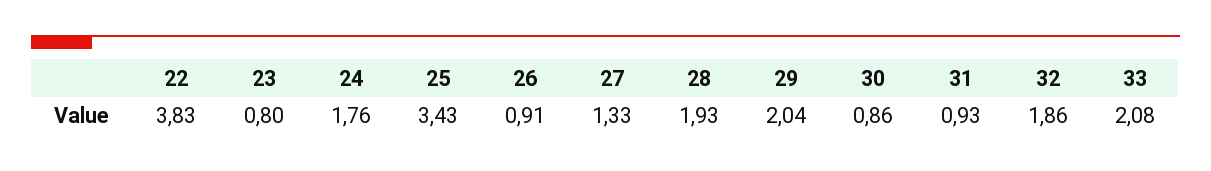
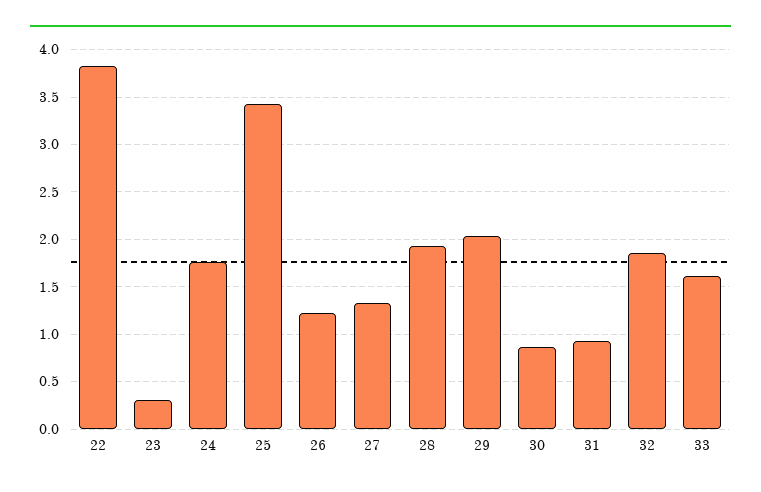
  {
    "22": 3.83,
-   "23": 0.8,
+   "23": 0.3,
    "24": 1.76,
    "25": 3.43,
-   "26": 0.91,
+   "26": 1.2,
    "27": 1.33,
    "28": 1.93,
    "29": 2.04,
    "30": 0.86,
    "31": 0.93,
    "32": 1.86,
-   "33": 2.08
+   "33": 1.6
  }

